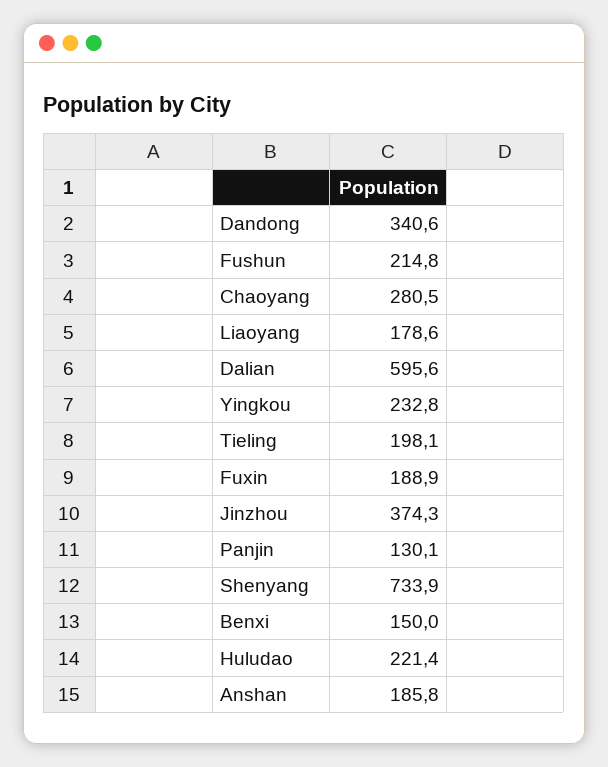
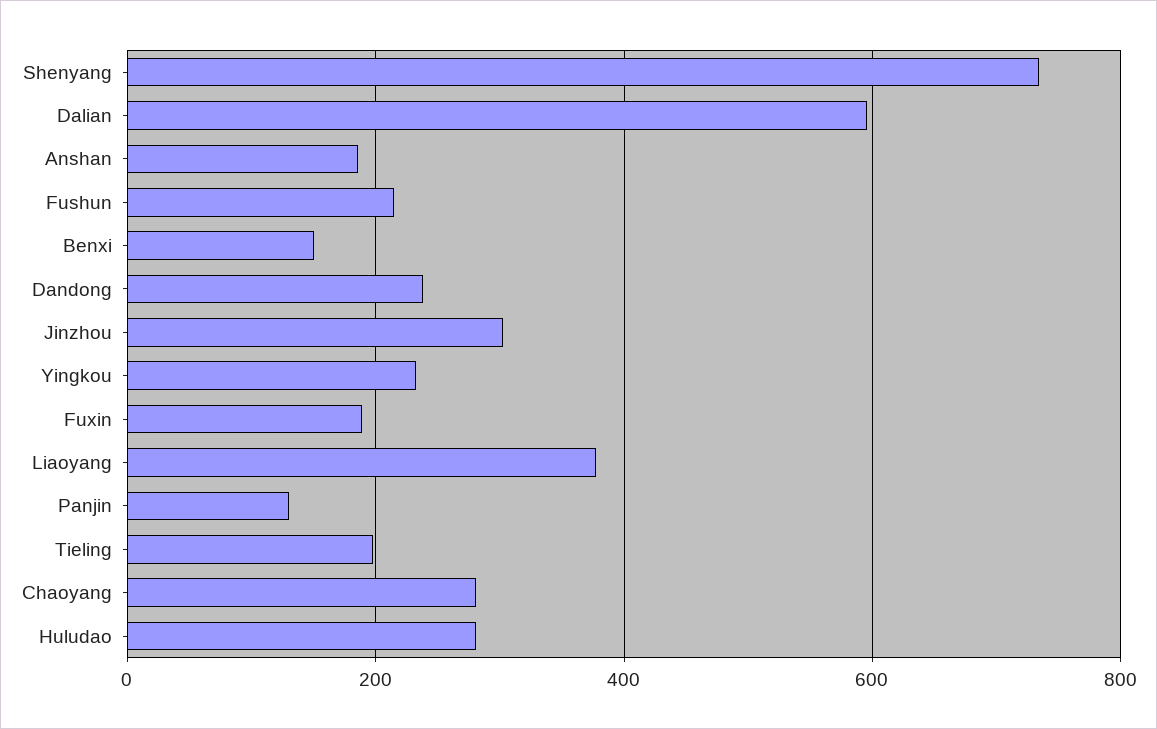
  {
-   "Dandong": 340.6,
+   "Dandong": 240,
    "Fushun": 214.8,
    "Chaoyang": 280.5,
-   "Liaoyang": 178.6,
+   "Liaoyang": 380,
    "Dalian": 595.6,
    "Yingkou": 232.8,
    "Tieling": 198.1,
    "Fuxin": 188.9,
-   "Jinzhou": 374.3,
+   "Jinzhou": 300,
    "Panjin": 130.1,
    "Shenyang": 733.9,
    "Benxi": 150,
-   "Huludao": 221.4,
+   "Huludao": 280,
    "Anshan": 185.8
  }

